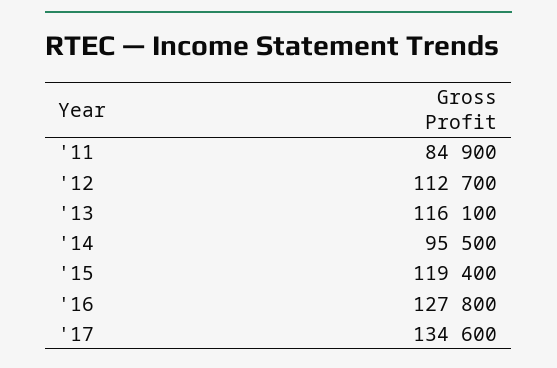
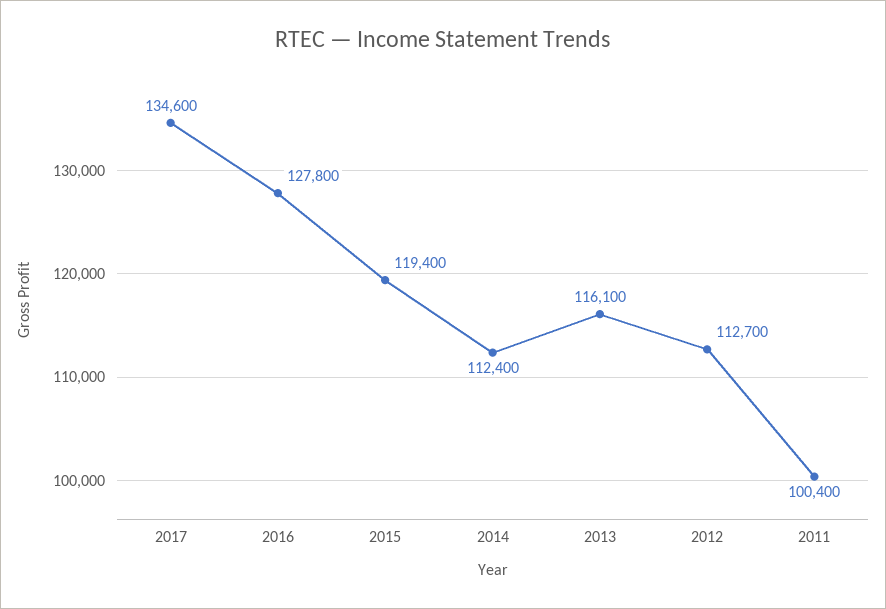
  {
-   "'11": 84900,
+   "'11": 100400,
    "'12": 112700,
    "'13": 116100,
-   "'14": 95500,
+   "'14": 112400,
    "'15": 119400,
    "'16": 127800,
    "'17": 134600
  }

